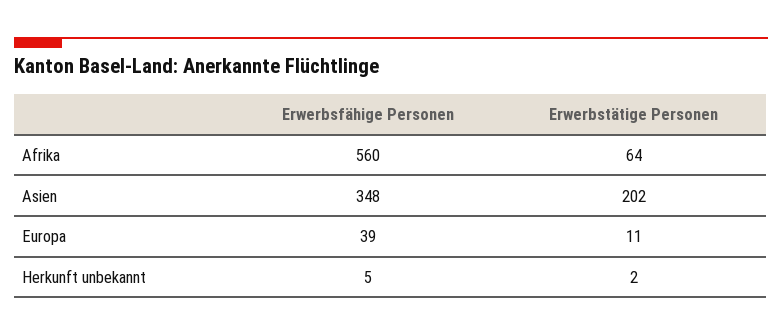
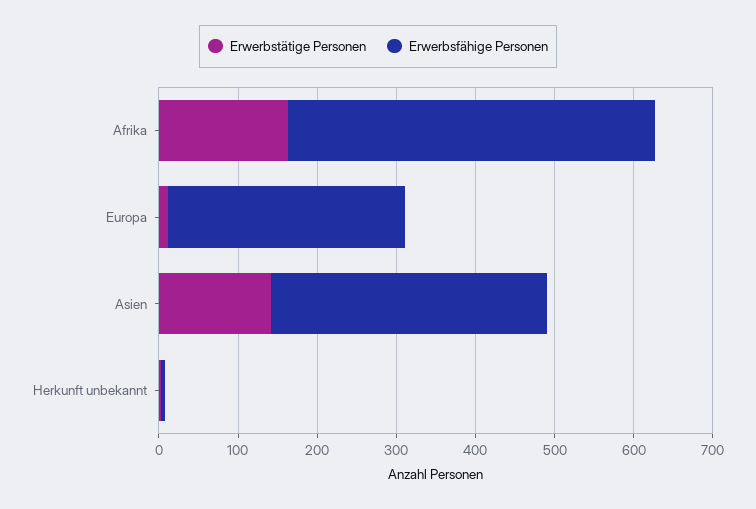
  {
    "Erwerbsfähige Personen": {
-     "Afrika": 560,
+     "Afrika": 460,
      "Asien": 348,
-     "Europa": 39,
+     "Europa": 300,
      "Herkunft unbekannt": 5
    },
    "Erwerbstätige Personen": {
-     "Afrika": 64,
+     "Afrika": 160,
-     "Asien": 202,
+     "Asien": 140,
      "Europa": 11,
      "Herkunft unbekannt": 2
    }
  }

